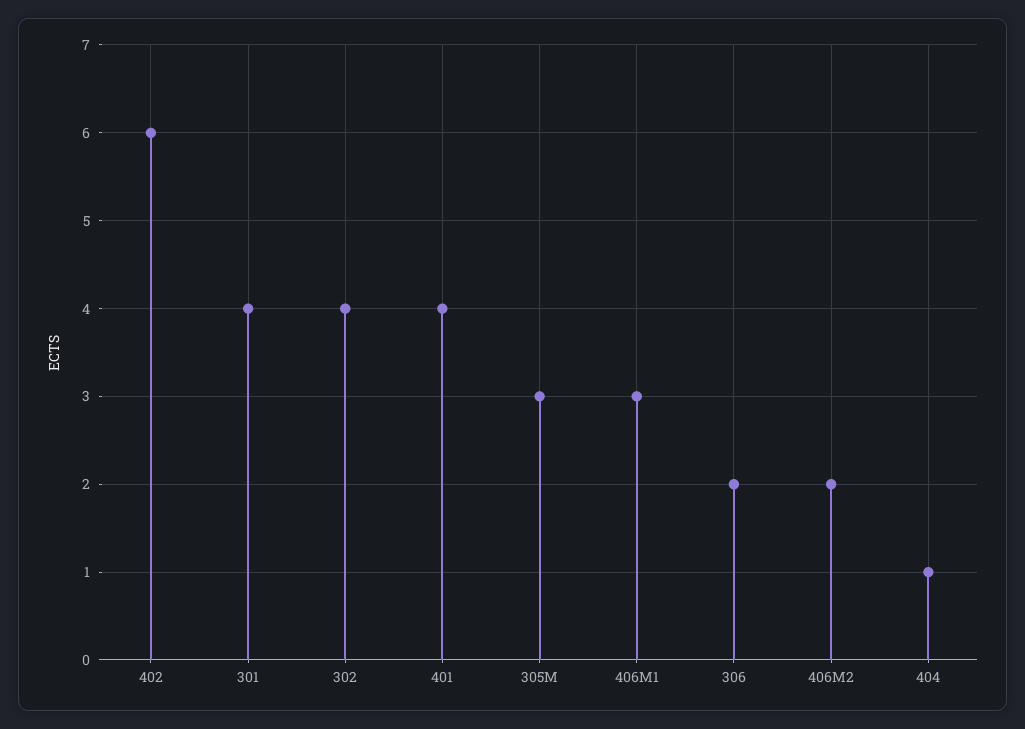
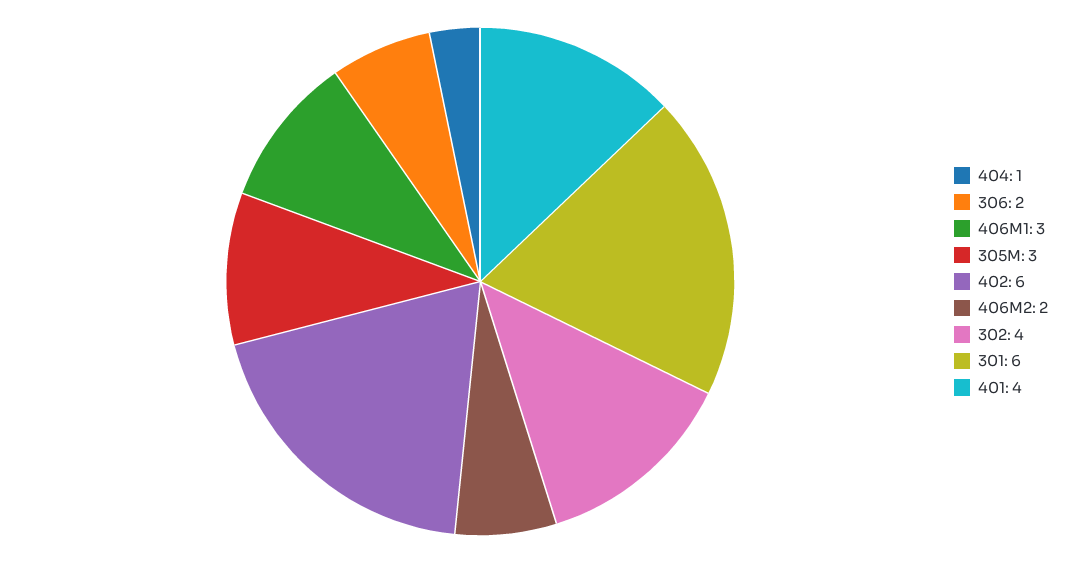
  {
    "402": 6,
-   "301": 4,
+   "301": 6,
    "302": 4,
    "401": 4,
    "305M": 3,
    "406M1": 3,
    "306": 2,
    "406M2": 2,
    "404": 1
  }

